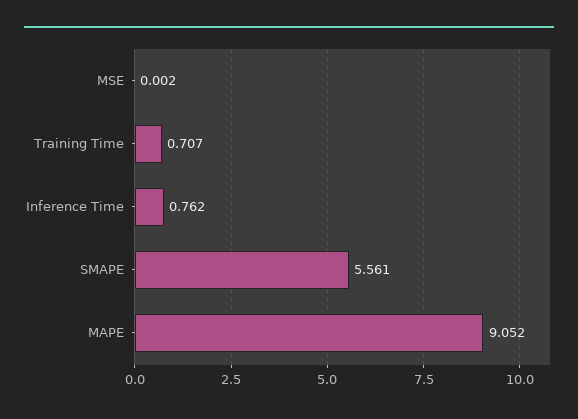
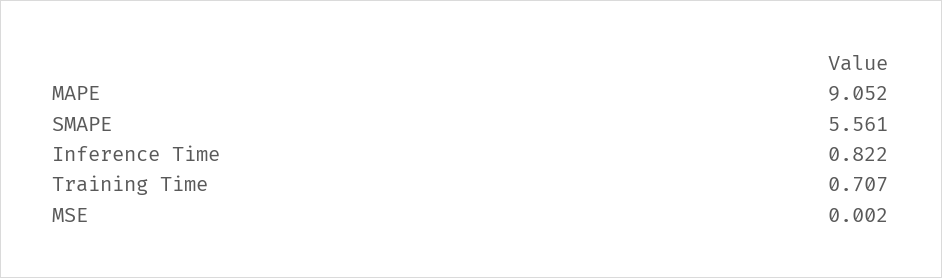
  {
    "MSE": 0.002,
    "Training Time": 0.707,
-   "Inference Time": 0.762,
+   "Inference Time": 0.822,
    "SMAPE": 5.561,
    "MAPE": 9.052
  }

